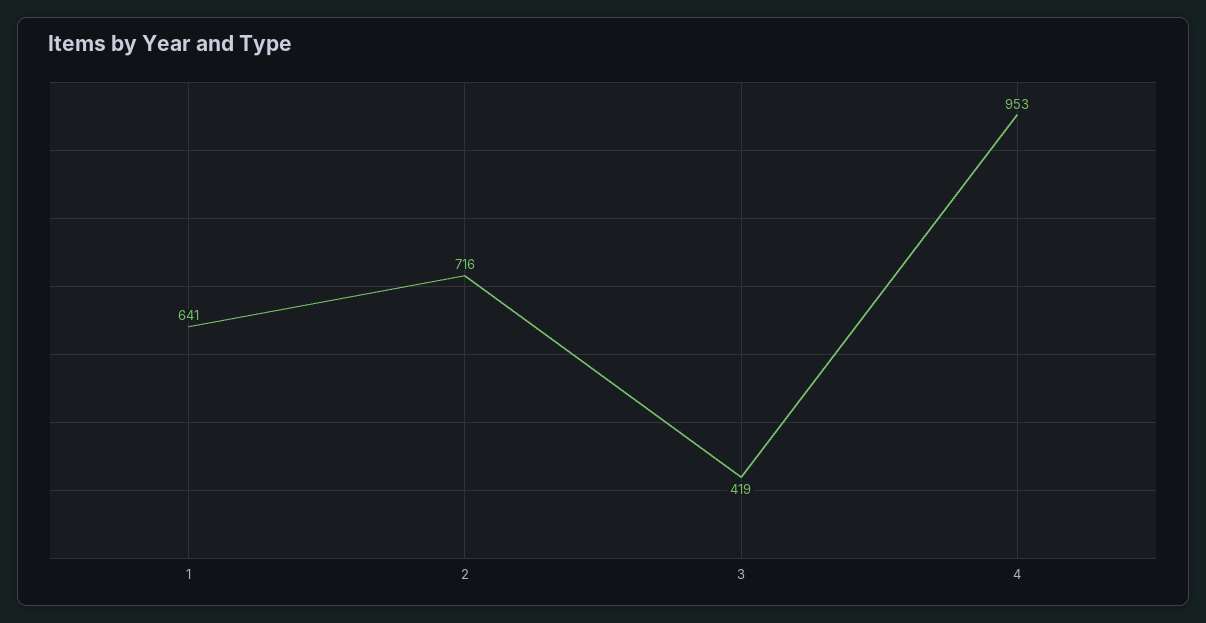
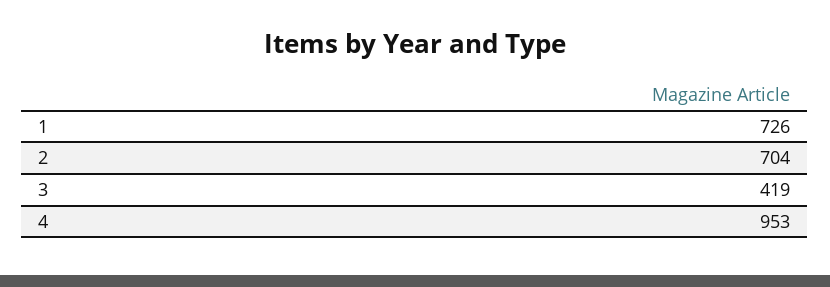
  {
-   "1": 641,
+   "1": 726,
-   "2": 716,
+   "2": 704,
    "3": 419,
    "4": 953
  }

